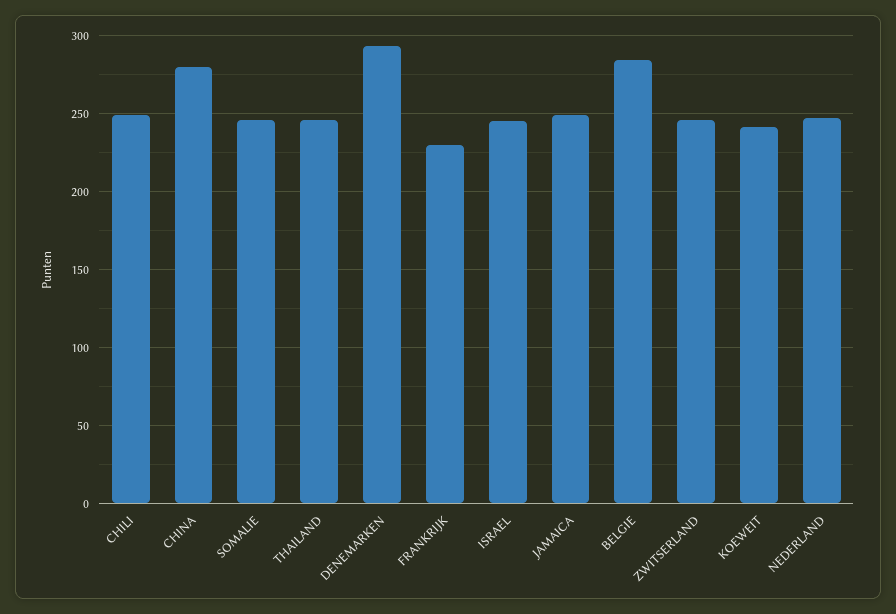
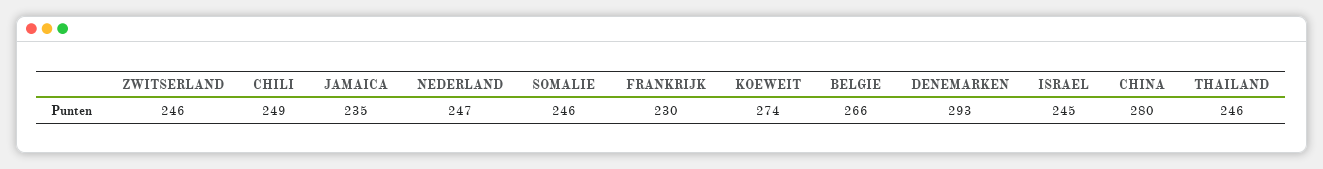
  {
    "CHILI": 249,
    "CHINA": 280,
    "SOMALIE": 246,
    "THAILAND": 246,
    "DENEMARKEN": 293,
    "FRANKRIJK": 230,
    "ISRAEL": 245,
-   "JAMAICA": 250,
+   "JAMAICA": 235,
-   "BELGIE": 285,
+   "BELGIE": 266,
    "ZWITSERLAND": 246,
-   "KOEWEIT": 240,
+   "KOEWEIT": 274,
    "NEDERLAND": 247
  }

